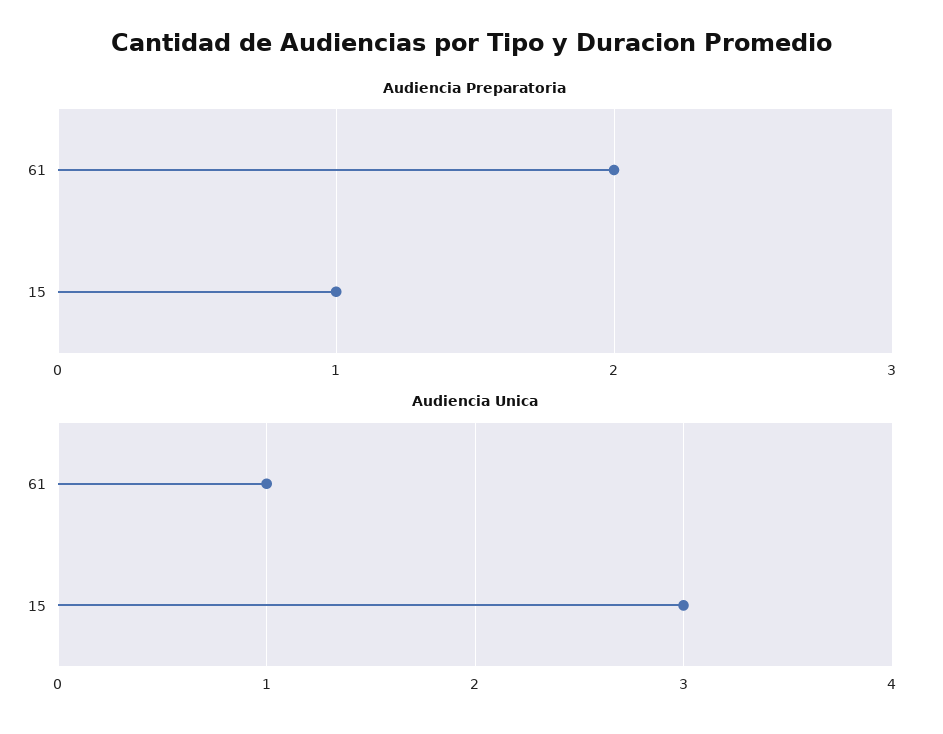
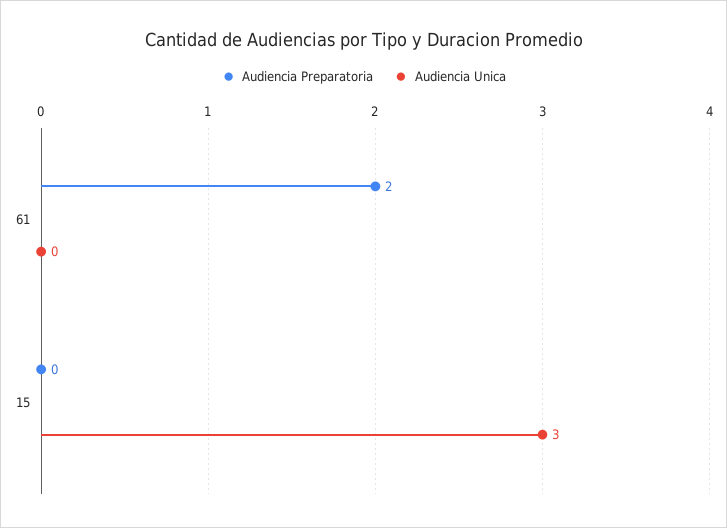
  {
    "Audiencia Preparatoria": {
      "61": 2,
-     "15": 1
+     "15": 0
    },
    "Audiencia Unica": {
-     "61": 1,
+     "61": 0,
      "15": 3
    }
  }

